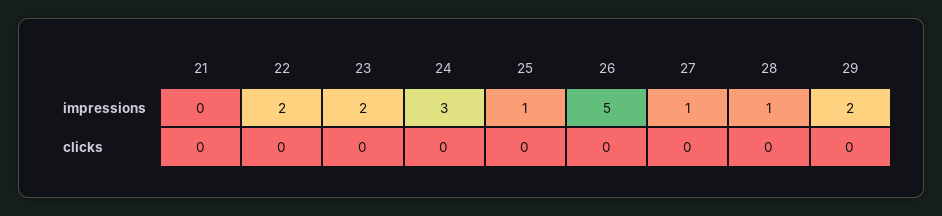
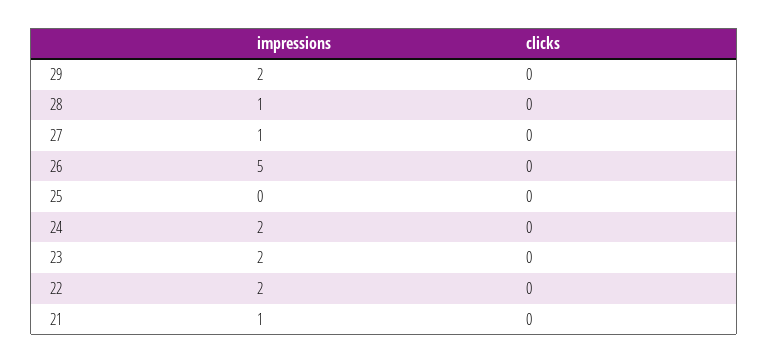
  {
    "21": {
-     "impressions": 0,
+     "impressions": 1,
      "clicks": 0
    },
    "22": {
      "impressions": 2,
      "clicks": 0
    },
    "23": {
      "impressions": 2,
      "clicks": 0
    },
    "24": {
-     "impressions": 3,
+     "impressions": 2,
      "clicks": 0
    },
    "25": {
-     "impressions": 1,
+     "impressions": 0,
      "clicks": 0
    },
    "26": {
      "impressions": 5,
      "clicks": 0
    },
    "27": {
      "impressions": 1,
      "clicks": 0
    },
    "28": {
      "impressions": 1,
      "clicks": 0
    },
    "29": {
      "impressions": 2,
      "clicks": 0
    }
  }

